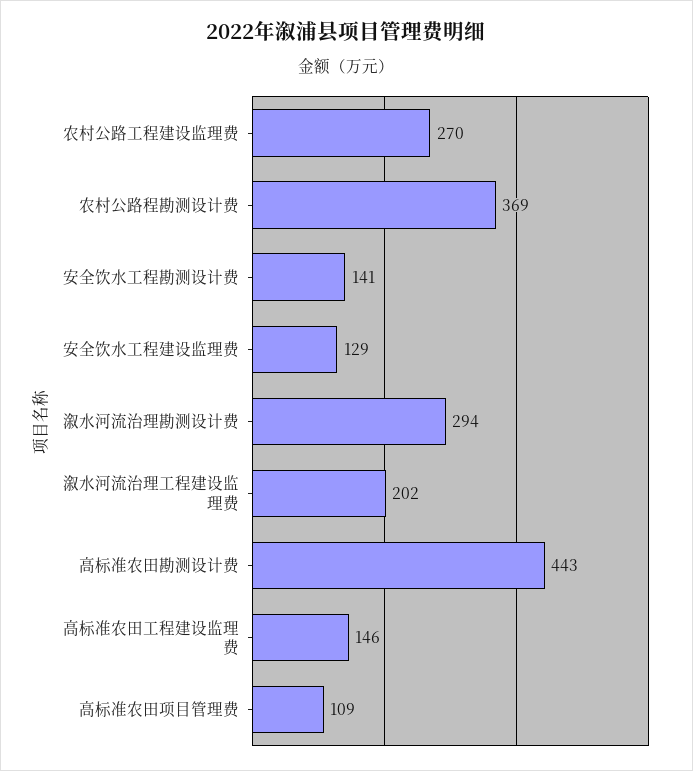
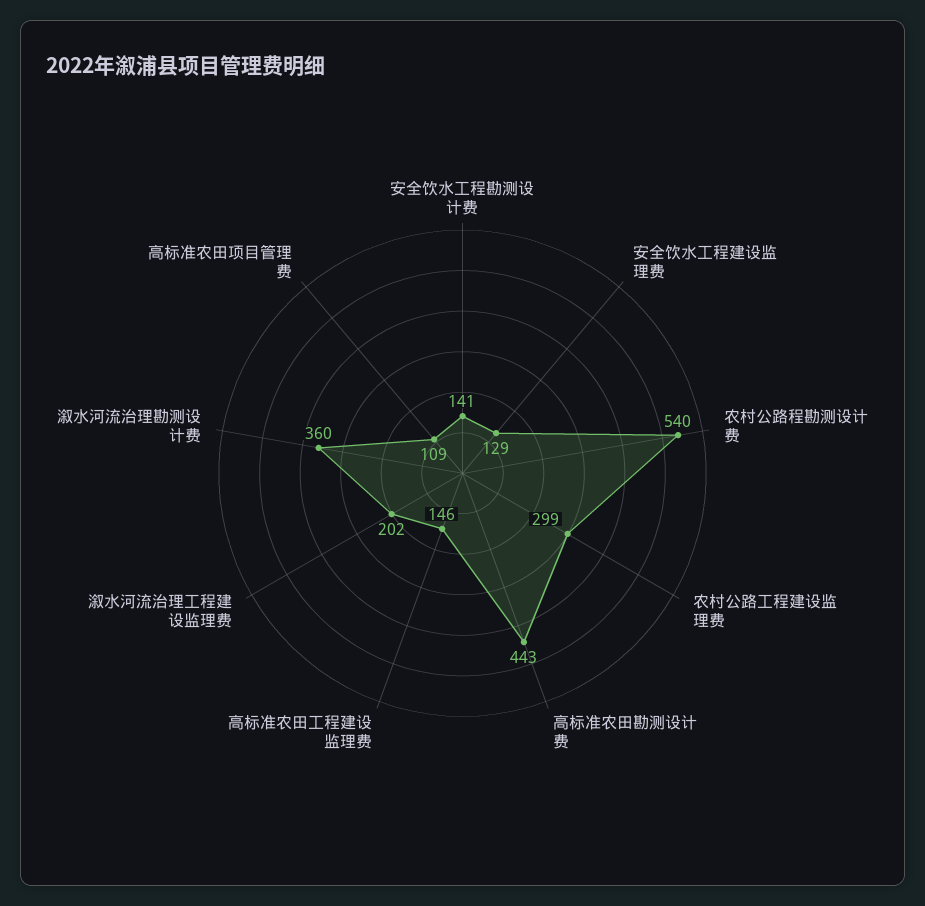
  {
-   "农村公路工程建设监理费": 270,
+   "农村公路工程建设监理费": 299,
-   "农村公路程勘测设计费": 369,
+   "农村公路程勘测设计费": 540,
    "安全饮水工程勘测设计费": 141,
    "安全饮水工程建设监理费": 129,
-   "溆水河流治理勘测设计费": 294,
+   "溆水河流治理勘测设计费": 360,
    "溆水河流治理工程建设监理费": 202,
    "高标准农田勘测设计费": 443,
    "高标准农田工程建设监理费": 146,
    "高标准农田项目管理费": 109
  }

